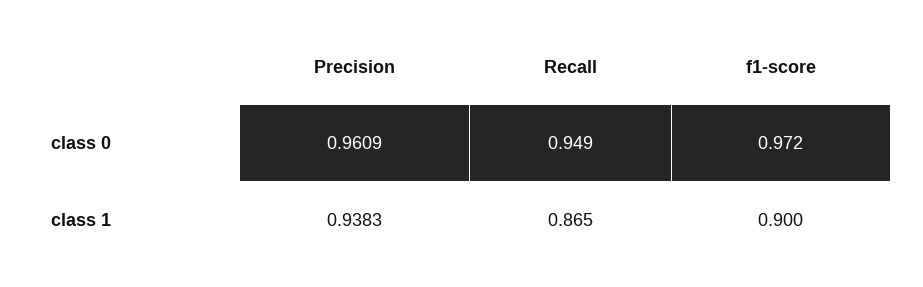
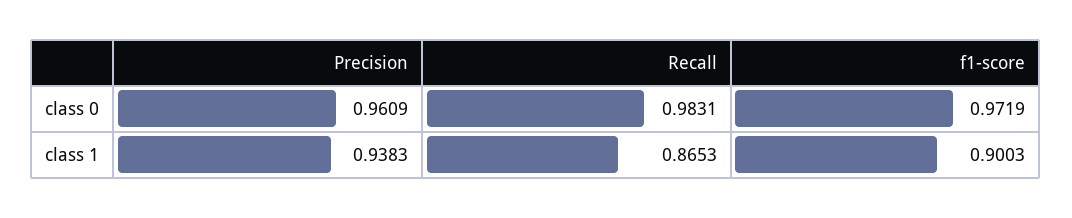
  {
    "Precision": {
      "class 0": 0.9609,
      "class 1": 0.9383
    },
    "Recall": {
-     "class 0": 0.949,
+     "class 0": 0.9831,
      "class 1": 0.8653
    },
    "f1-score": {
      "class 0": 0.9719,
      "class 1": 0.9003
    }
  }

